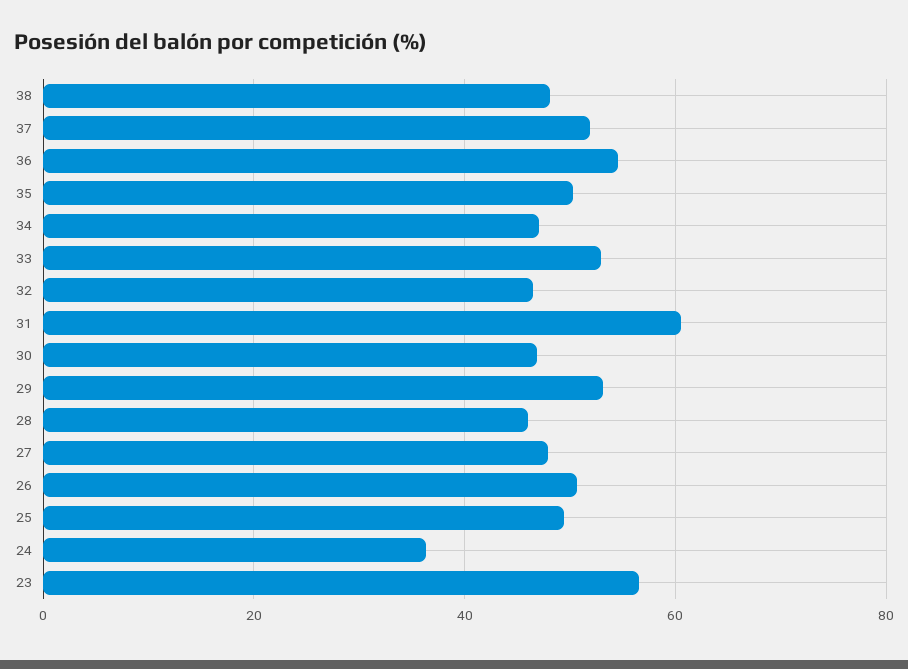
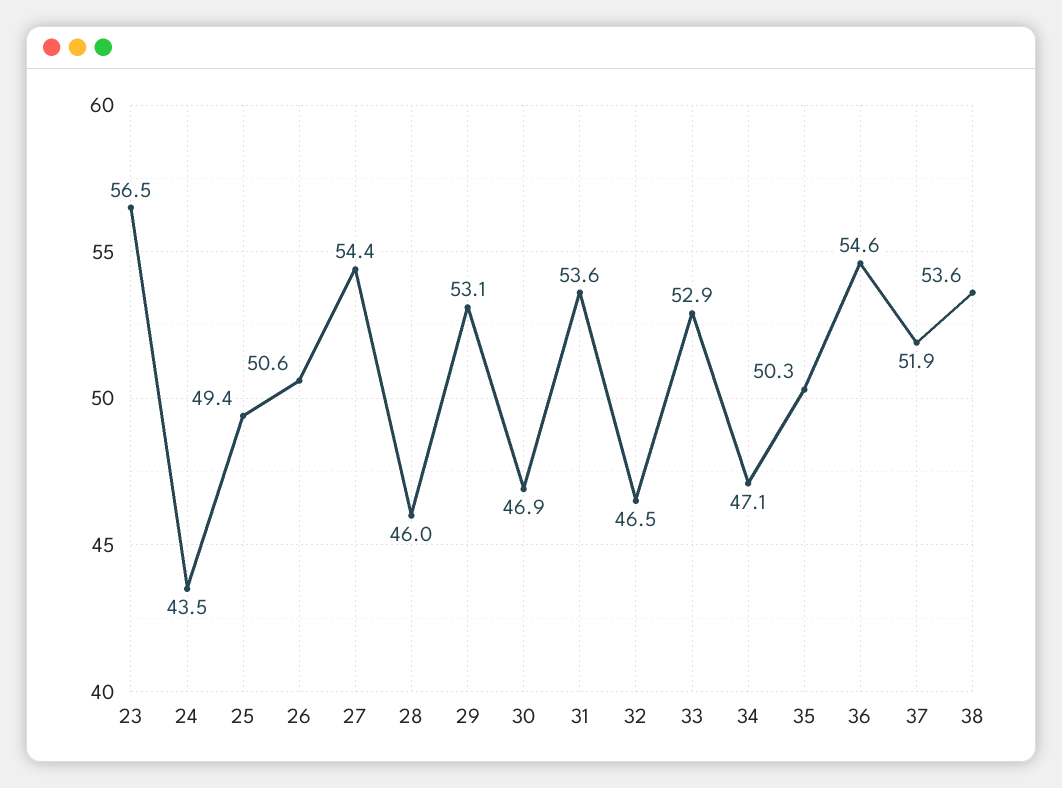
  {
-   "38": 48,
+   "38": 53.6,
    "37": 51.9,
    "36": 54.6,
    "35": 50.3,
    "34": 47.1,
    "33": 52.9,
    "32": 46.5,
-   "31": 60,
+   "31": 53.6,
    "30": 46.9,
    "29": 53.1,
    "28": 46,
-   "27": 48,
+   "27": 54.4,
    "26": 50.6,
    "25": 49.4,
-   "24": 36,
+   "24": 43.5,
    "23": 56.5
  }

